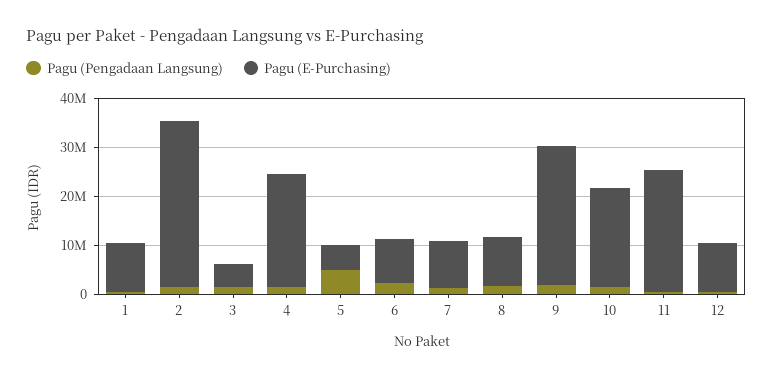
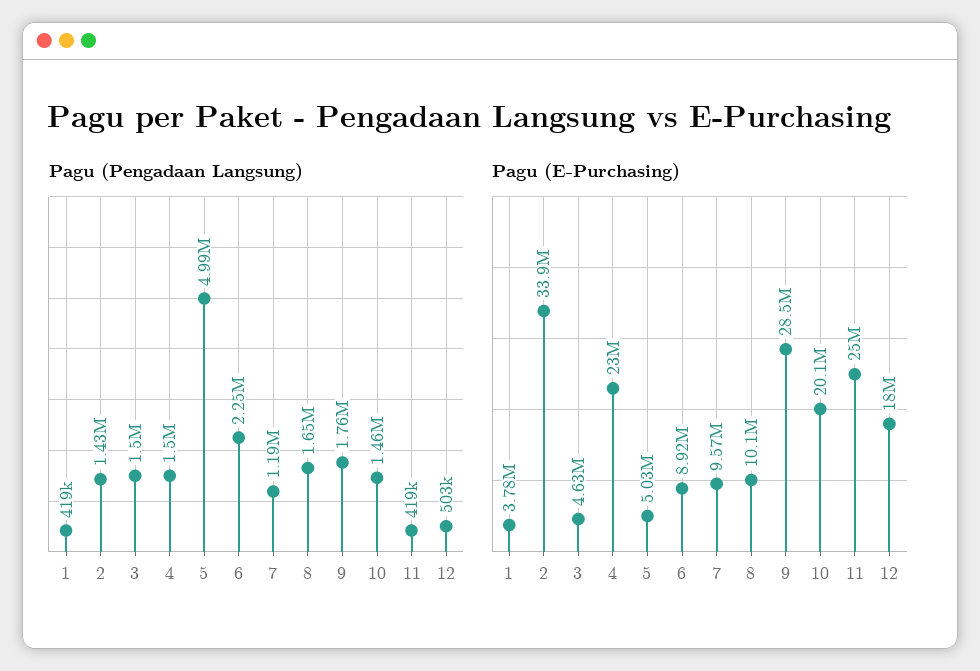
  {
    "Pagu (Pengadaan Langsung)": {
      "1": 419000,
      "2": 1430000,
      "3": 1500000,
      "4": 1500000,
      "5": 4990000,
      "6": 2250000,
      "7": 1190000,
      "8": 1650000,
      "9": 1760000,
      "10": 1460000,
      "11": 419000,
      "12": 503000
    },
    "Pagu (E-Purchasing)": {
-     "1": 10000000,
+     "1": 3780000,
      "2": 33900000,
      "3": 4630000,
      "4": 23000000,
      "5": 5030000,
      "6": 8920000,
      "7": 9570000,
      "8": 10100000,
      "9": 28500000,
      "10": 20100000,
      "11": 25000000,
-     "12": 10000000
+     "12": 18000000
    }
  }

